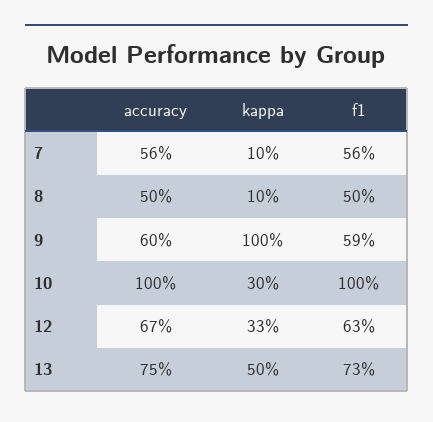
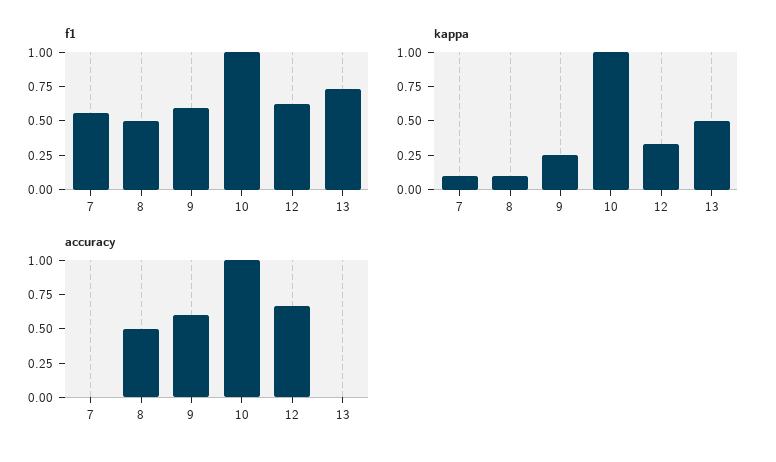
  {
    "accuracy": {
-     "7": 0.56,
+     "7": 0,
      "8": 0.5,
      "9": 0.6,
      "10": 1,
      "12": 0.67,
-     "13": 0.75
+     "13": 0
    },
    "kappa": {
      "7": 0.1,
      "8": 0.1,
-     "9": 1,
+     "9": 0.25,
-     "10": 0.3,
+     "10": 1,
      "12": 0.33,
      "13": 0.5
    },
    "f1": {
      "7": 0.56,
      "8": 0.5,
      "9": 0.59,
      "10": 1,
      "12": 0.63,
      "13": 0.73
    }
  }

